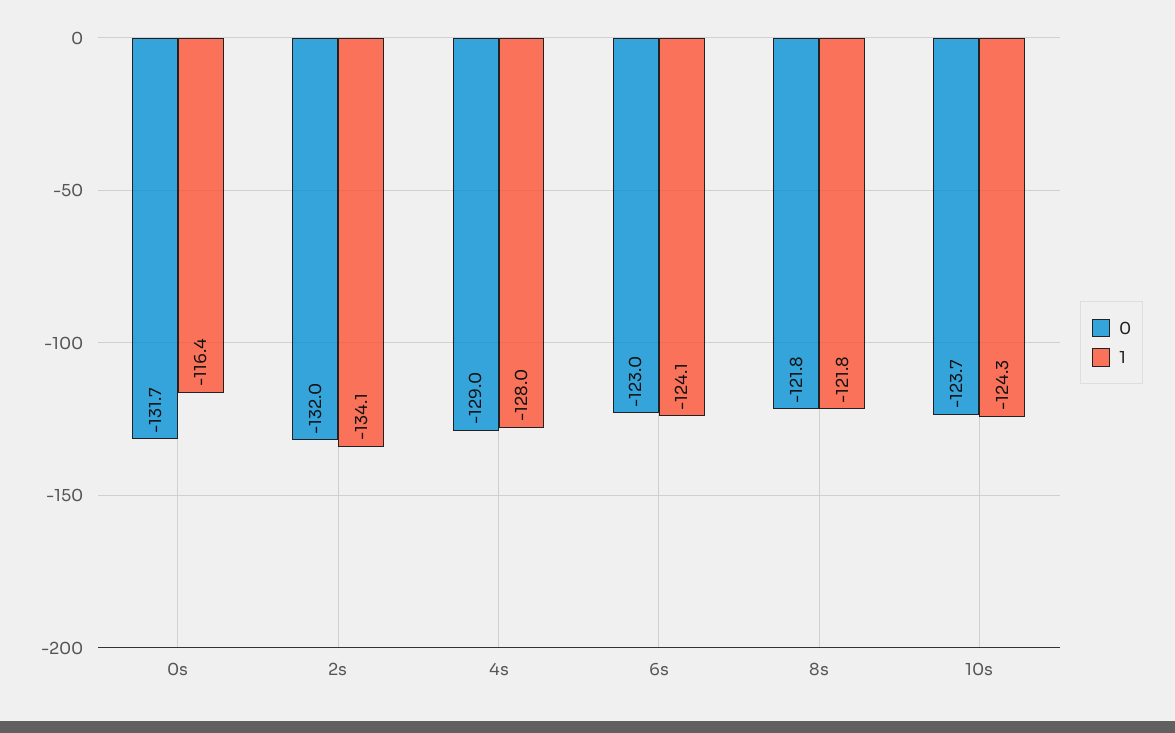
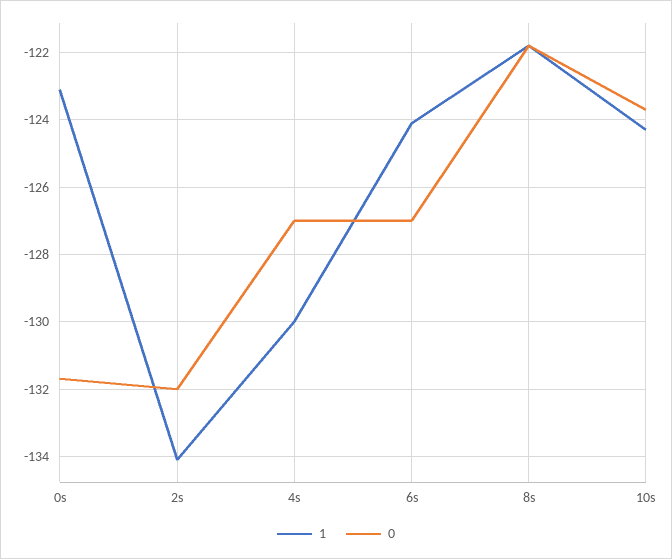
  {
    "0": {
      "0s": -131.7,
      "2s": -132,
-     "4s": -129,
+     "4s": -127,
-     "6s": -123,
+     "6s": -127,
      "8s": -121.8,
      "10s": -123.7
    },
    "1": {
-     "0s": -116.4,
+     "0s": -123,
      "2s": -134.1,
-     "4s": -128,
+     "4s": -130,
      "6s": -124.1,
      "8s": -121.8,
      "10s": -124.3
    }
  }

